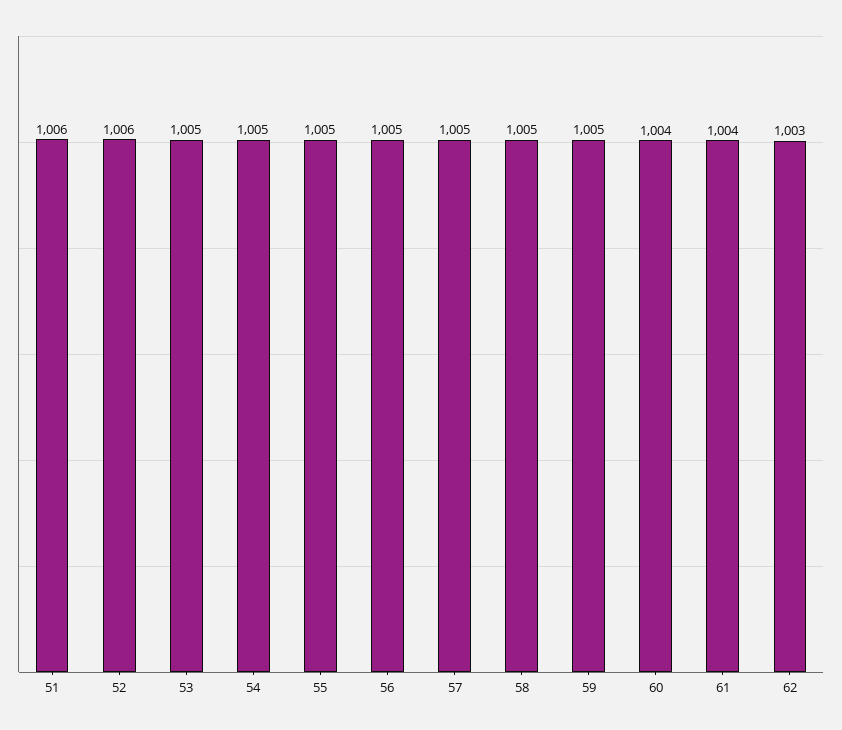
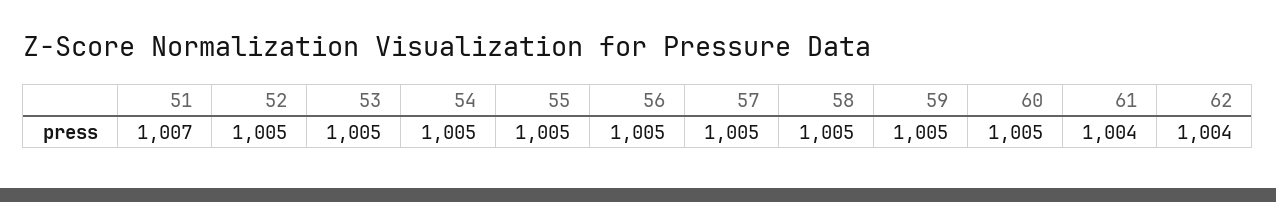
  {
-   "51": 1006,
+   "51": 1007,
-   "52": 1006,
+   "52": 1005,
    "53": 1005,
    "54": 1005,
    "55": 1005,
    "56": 1005,
    "57": 1005,
    "58": 1005,
    "59": 1005,
-   "60": 1004,
+   "60": 1005,
    "61": 1004,
-   "62": 1003
+   "62": 1004
  }

